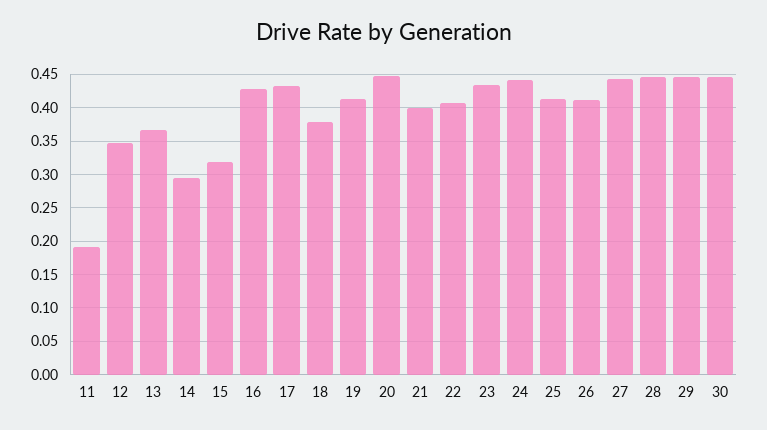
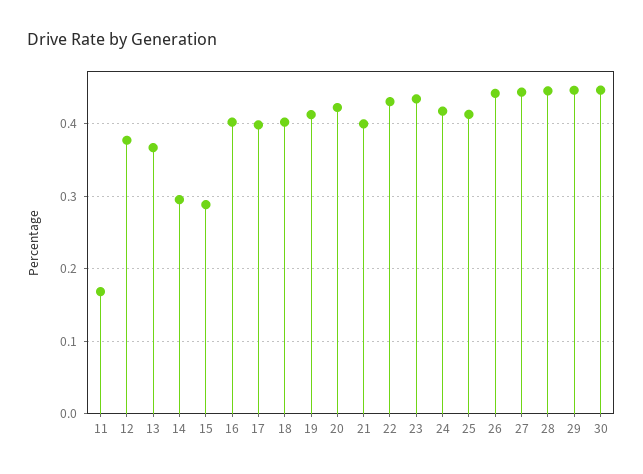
  {
-   "11": 0.19,
+   "11": 0.17,
-   "12": 0.35,
+   "12": 0.38,
    "13": 0.37,
    "14": 0.3,
-   "15": 0.32,
+   "15": 0.29,
-   "16": 0.43,
+   "16": 0.4,
-   "17": 0.43,
+   "17": 0.4,
-   "18": 0.38,
+   "18": 0.4,
    "19": 0.41,
-   "20": 0.45,
+   "20": 0.42,
    "21": 0.4,
-   "22": 0.41,
+   "22": 0.43,
    "23": 0.43,
-   "24": 0.44,
+   "24": 0.42,
    "25": 0.41,
-   "26": 0.41,
+   "26": 0.44,
    "27": 0.44,
    "28": 0.45,
    "29": 0.45,
    "30": 0.45
  }

